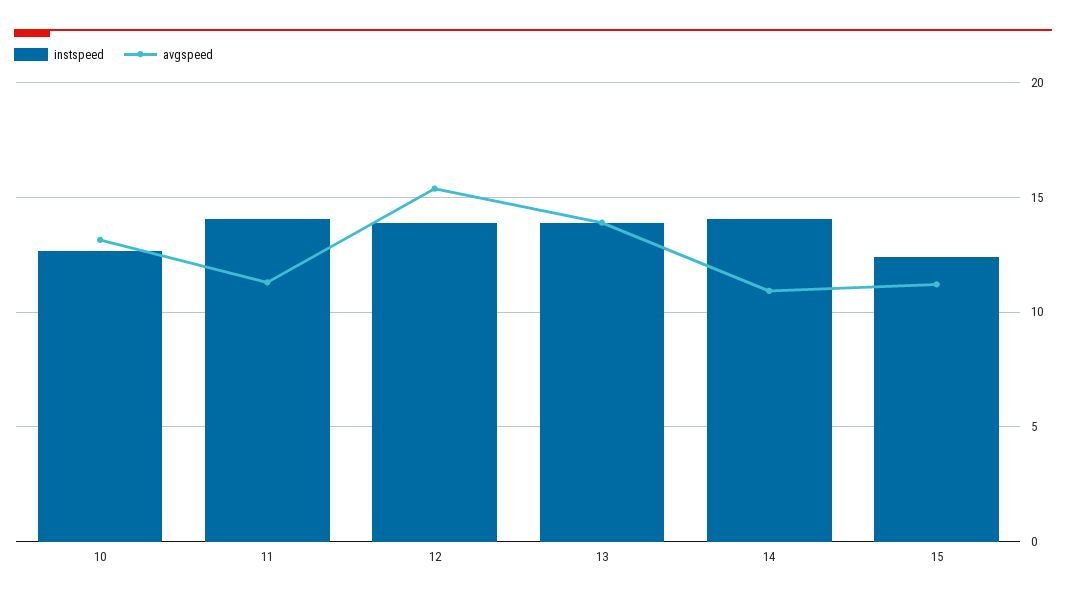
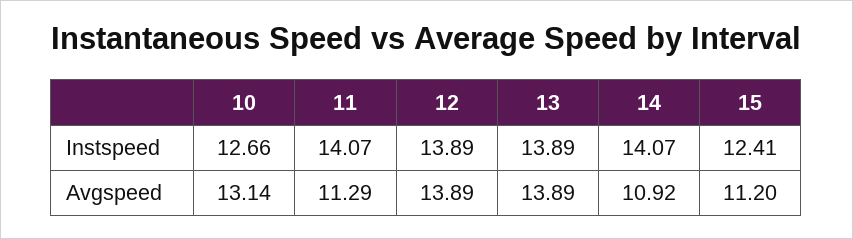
  {
    "instspeed": {
      "10": 12.66,
      "11": 14.07,
      "12": 13.89,
      "13": 13.89,
      "14": 14.07,
      "15": 12.41
    },
    "avgspeed": {
      "10": 13.14,
      "11": 11.29,
-     "12": 15.5,
+     "12": 13.89,
      "13": 13.89,
      "14": 10.92,
      "15": 11.2
    }
  }

